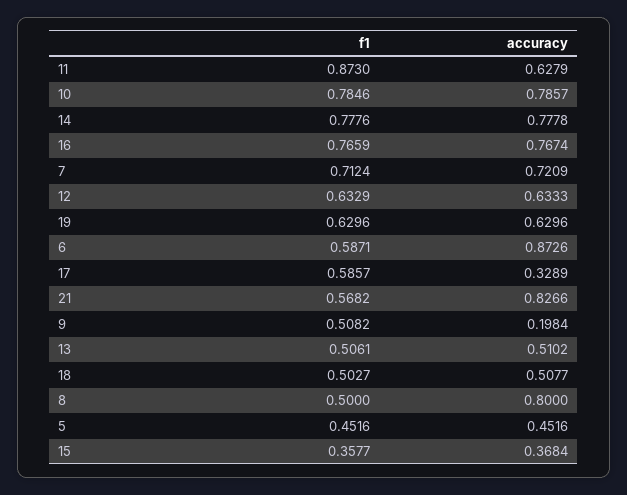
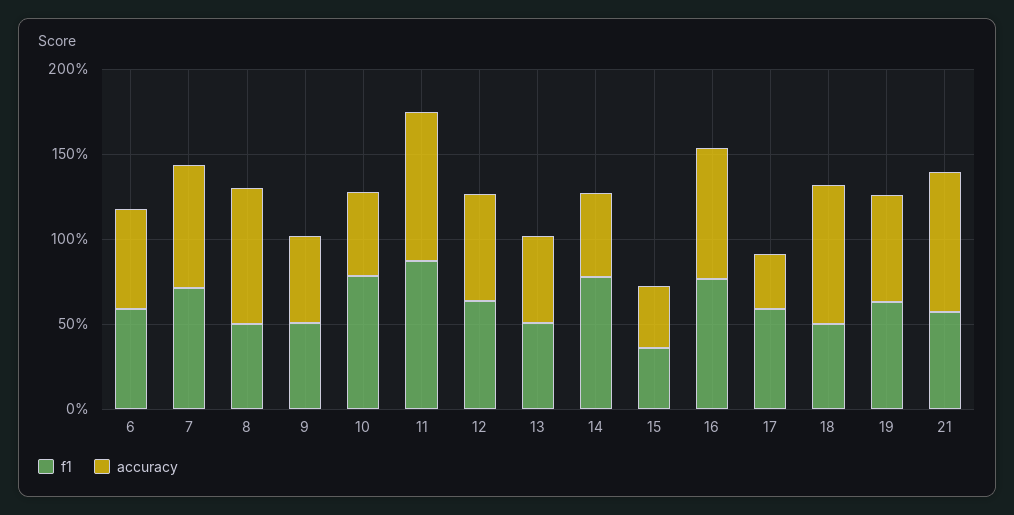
  {
    "f1": {
      "11": 0.873,
      "10": 0.7846,
      "14": 0.7776,
      "16": 0.7659,
      "7": 0.7124,
      "12": 0.6329,
      "19": 0.6296,
      "6": 0.5871,
      "17": 0.5857,
      "21": 0.5682,
      "9": 0.5082,
      "13": 0.5061,
      "18": 0.5027,
      "8": 0.5,
-     "5": 0.4516,
      "15": 0.3577
    },
    "accuracy": {
-     "11": 0.6279,
+     "11": 0.9,
-     "10": 0.7857,
+     "10": 0.5,
-     "14": 0.7778,
+     "14": 0.5,
      "16": 0.7674,
      "7": 0.7209,
      "12": 0.6333,
      "19": 0.6296,
-     "6": 0.8726,
+     "6": 0.6,
      "17": 0.3289,
      "21": 0.8266,
-     "9": 0.1984,
+     "9": 0.5,
      "13": 0.5102,
-     "18": 0.5077,
+     "18": 0.8,
      "8": 0.8,
-     "5": 0.4516,
      "15": 0.3684
    }
  }

